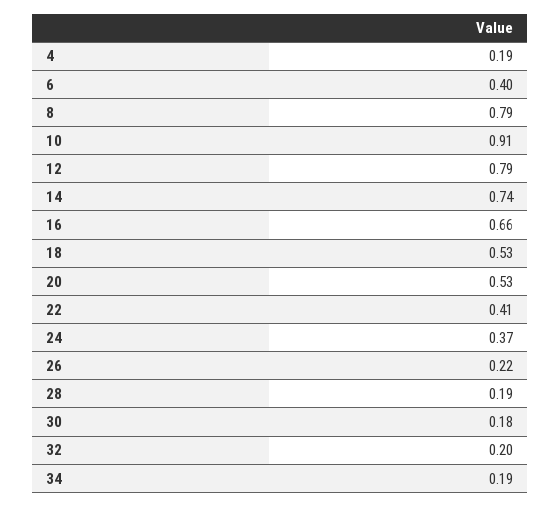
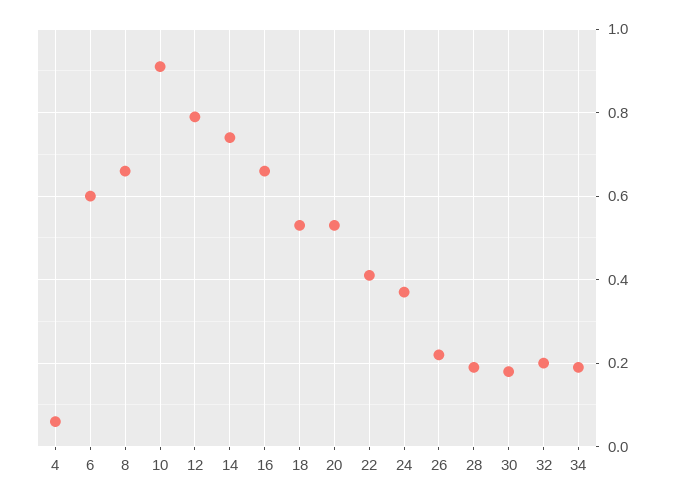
  {
-   "4": 0.19,
+   "4": 0.05,
-   "6": 0.4,
+   "6": 0.6,
-   "8": 0.79,
+   "8": 0.65,
    "10": 0.91,
    "12": 0.79,
    "14": 0.74,
    "16": 0.66,
    "18": 0.53,
    "20": 0.53,
    "22": 0.41,
    "24": 0.37,
    "26": 0.22,
    "28": 0.19,
    "30": 0.18,
    "32": 0.2,
    "34": 0.19
  }

